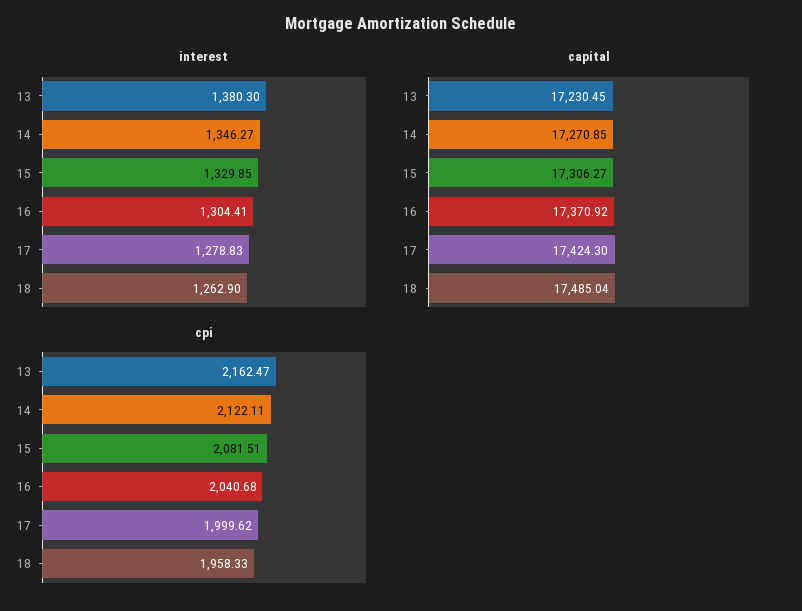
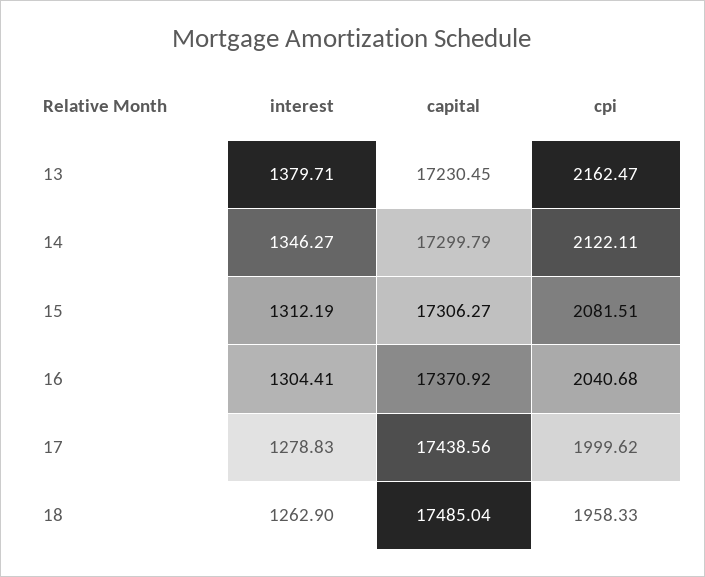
  {
    "interest": {
-     "13": 1380.3,
+     "13": 1379.71,
      "14": 1346.27,
-     "15": 1329.85,
+     "15": 1312.19,
      "16": 1304.41,
      "17": 1278.83,
      "18": 1262.9
    },
    "capital": {
      "13": 17230.45,
-     "14": 17270.85,
+     "14": 17299.79,
      "15": 17306.27,
      "16": 17370.92,
-     "17": 17424.3,
+     "17": 17438.56,
      "18": 17485.04
    },
    "cpi": {
      "13": 2162.47,
      "14": 2122.11,
      "15": 2081.51,
      "16": 2040.68,
      "17": 1999.62,
      "18": 1958.33
    }
  }

